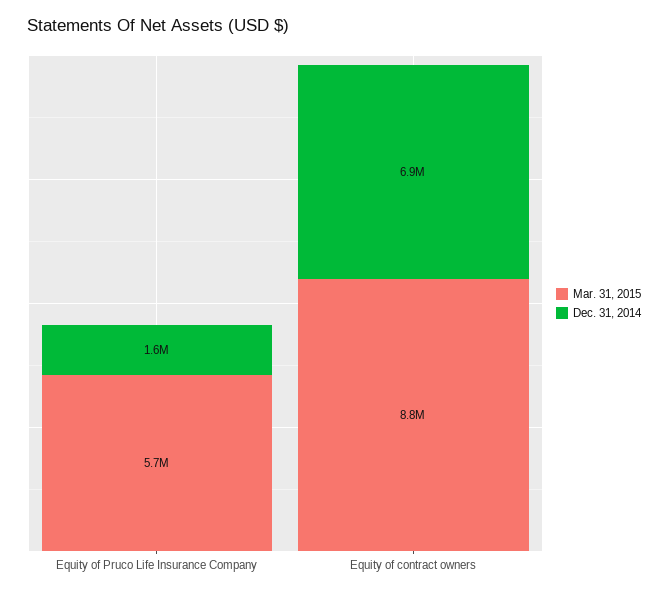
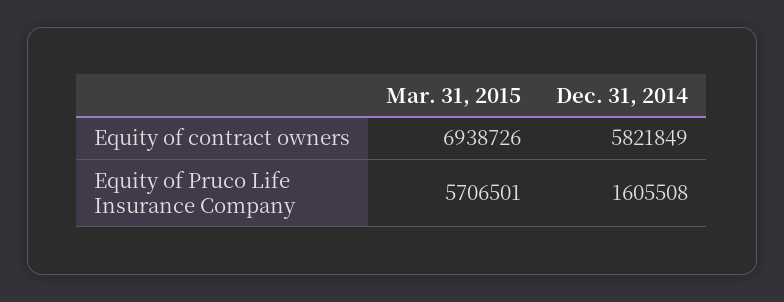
  {
    "Mar. 31, 2015": {
      "Equity of Pruco Life Insurance Company": 5706501,
-     "Equity of contract owners": 8800000
+     "Equity of contract owners": 6938726
    },
    "Dec. 31, 2014": {
      "Equity of Pruco Life Insurance Company": 1605508,
-     "Equity of contract owners": 6900000
+     "Equity of contract owners": 5821849
    }
  }

